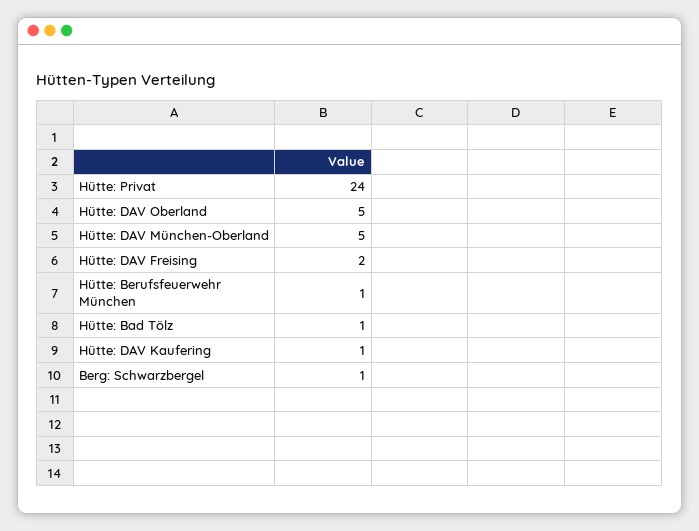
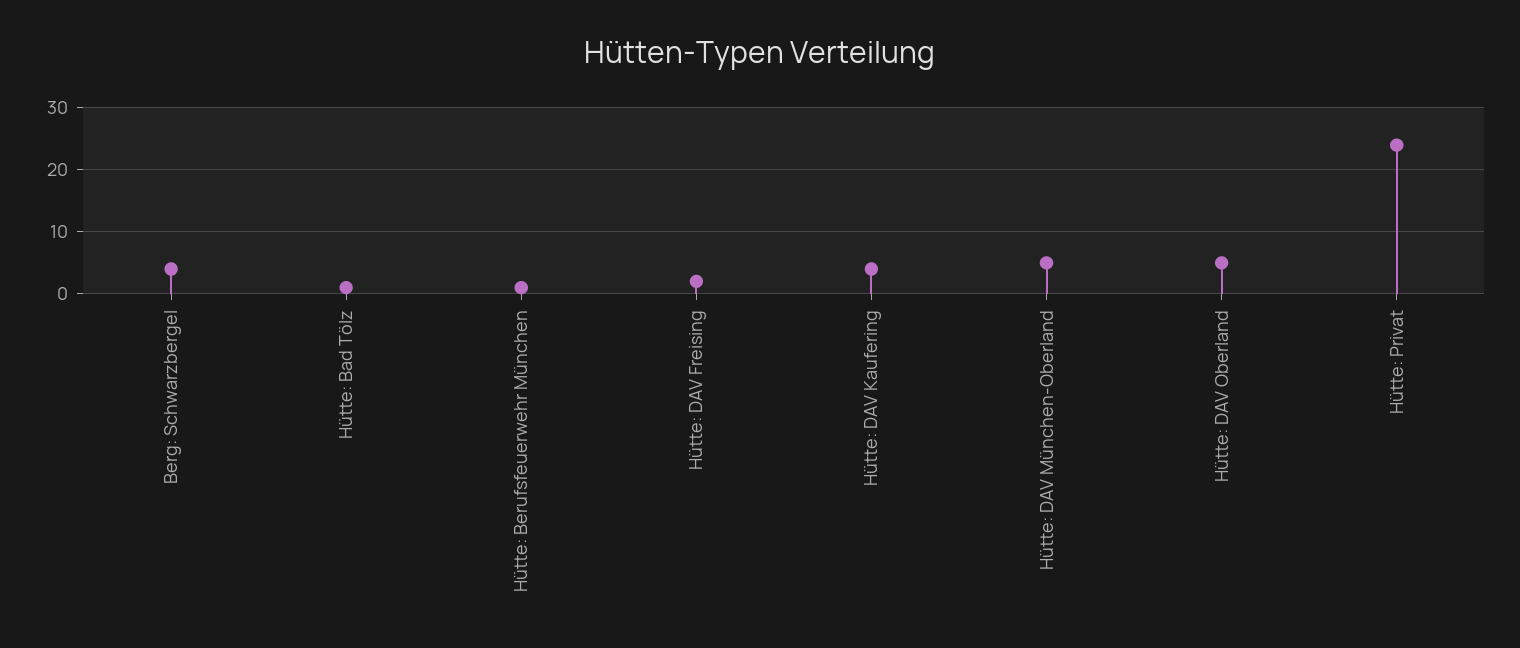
  {
    "Hütte: Privat": 24,
    "Hütte: DAV Oberland": 5,
    "Hütte: DAV München-Oberland": 5,
    "Hütte: DAV Freising": 2,
    "Hütte: Berufsfeuerwehr München": 1,
    "Hütte: Bad Tölz": 1,
-   "Hütte: DAV Kaufering": 1,
+   "Hütte: DAV Kaufering": 4,
-   "Berg: Schwarzbergel": 1
+   "Berg: Schwarzbergel": 4
  }

